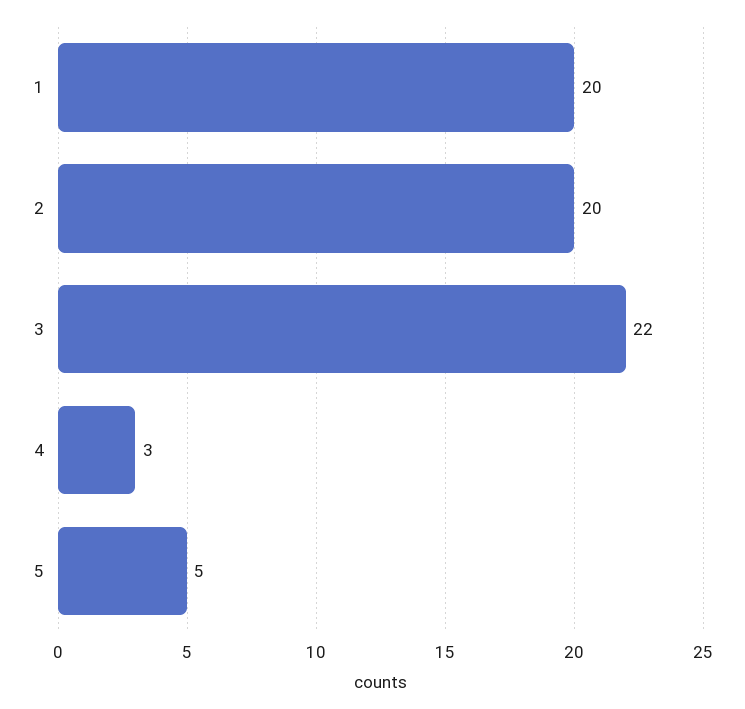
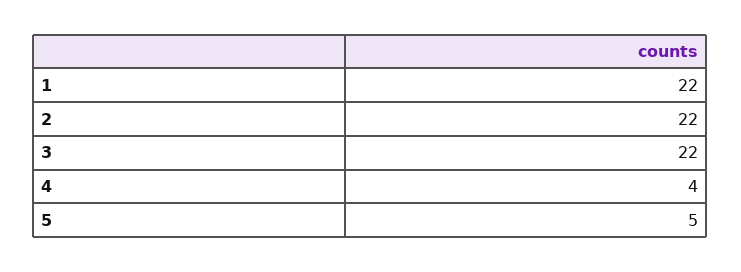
  {
-   "1": 20,
+   "1": 22,
-   "2": 20,
+   "2": 22,
    "3": 22,
-   "4": 3,
+   "4": 4,
    "5": 5
  }

